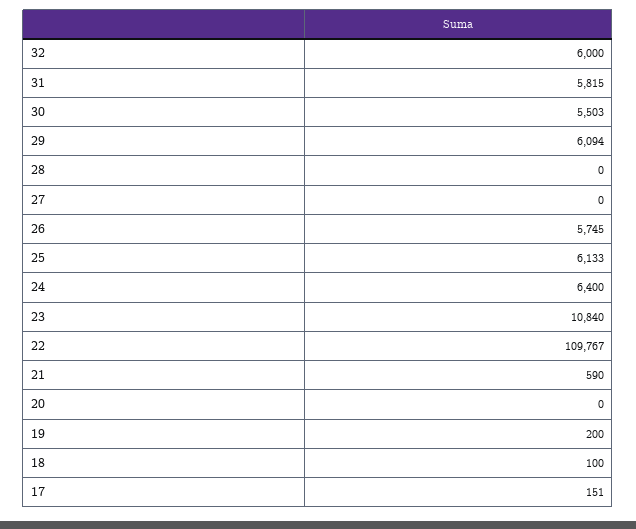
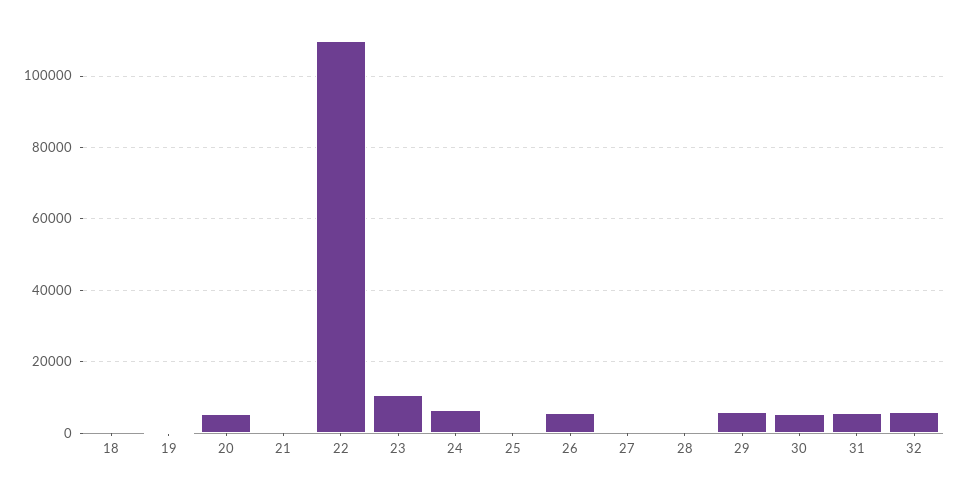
  {
    "32": 6000,
    "31": 5815,
    "30": 5503,
    "29": 6094,
    "28": 0,
    "27": 0,
    "26": 5745,
-   "25": 6133,
+   "25": 0,
    "24": 6400,
    "23": 10840,
    "22": 109767,
    "21": 590,
-   "20": 0,
+   "20": 6000,
    "19": 200,
-   "18": 100,
+   "18": 100
-   "17": 151
  }

